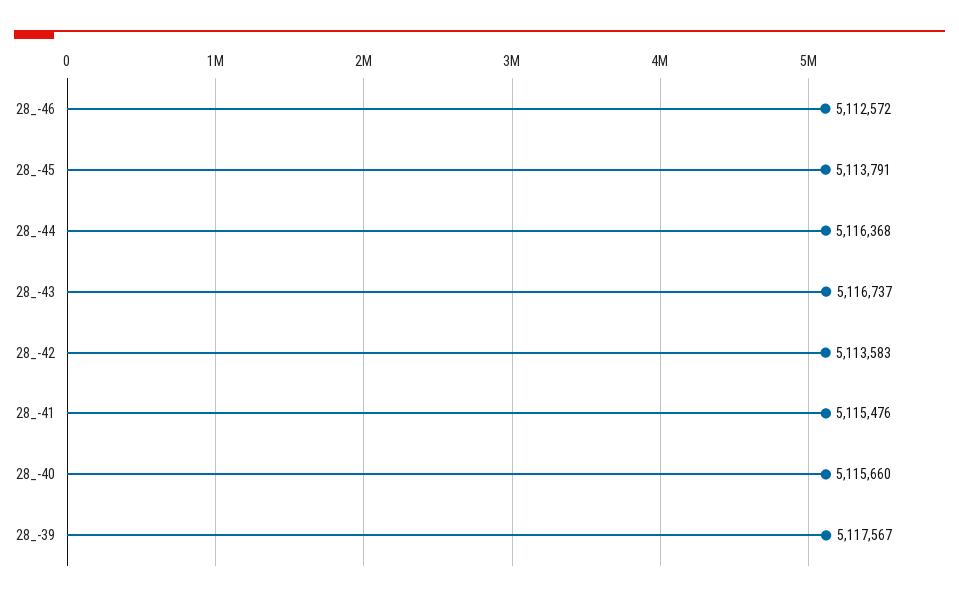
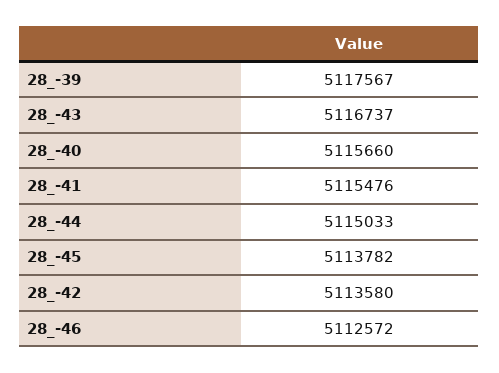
  {
    "28_-46": 5112572,
-   "28_-45": 5113791,
+   "28_-45": 5113782,
-   "28_-44": 5116368,
+   "28_-44": 5115033,
    "28_-43": 5116737,
-   "28_-42": 5113583,
+   "28_-42": 5113580,
    "28_-41": 5115476,
    "28_-40": 5115660,
    "28_-39": 5117567
  }

